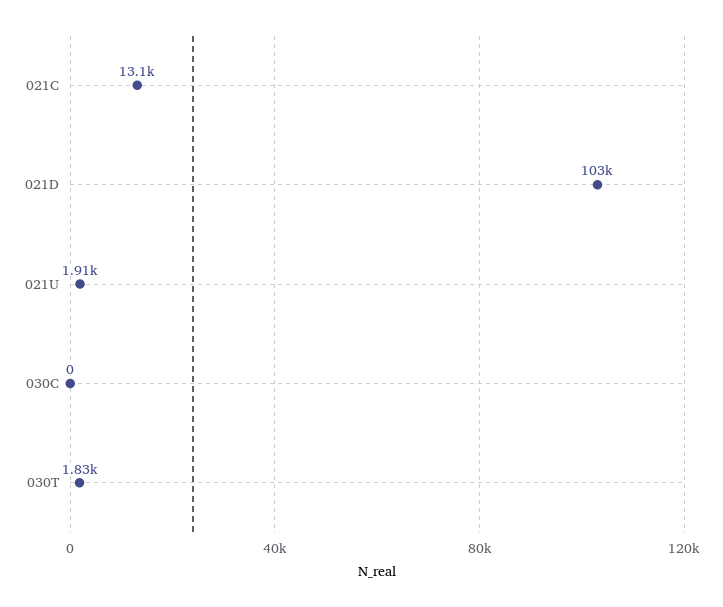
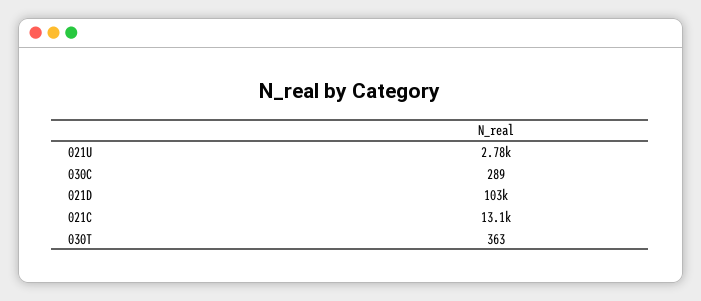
  {
    "021C": 13100,
    "021D": 103000,
-   "021U": 1910,
+   "021U": 2780,
-   "030C": 0,
+   "030C": 289,
-   "030T": 1830
+   "030T": 363
  }

